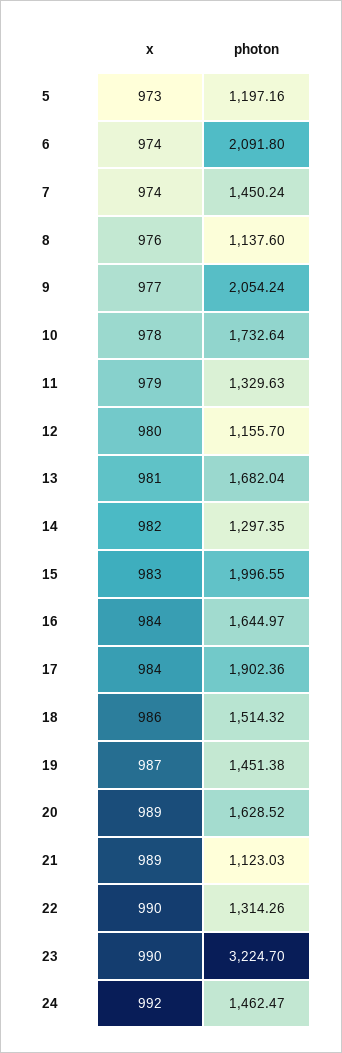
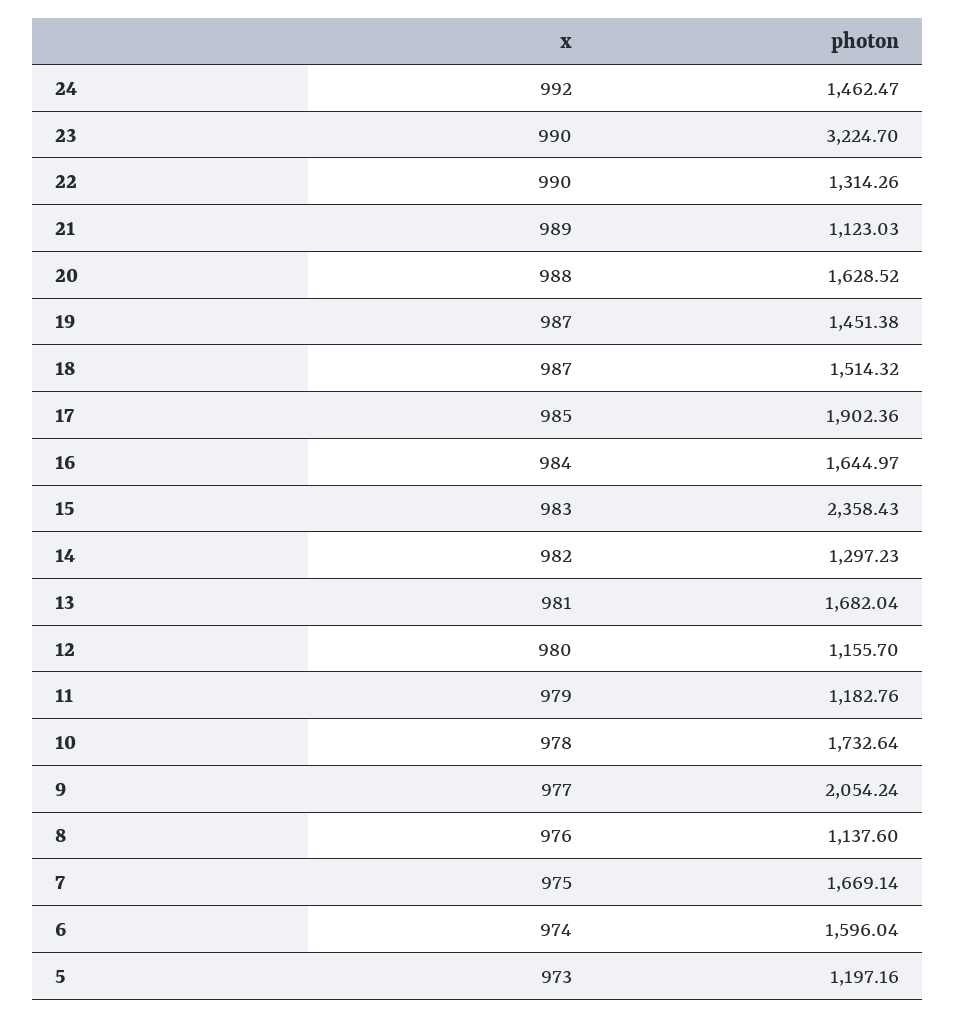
  {
    "x": {
      "5": 973,
      "6": 974,
-     "7": 974,
+     "7": 975,
      "8": 976,
      "9": 977,
      "10": 978,
      "11": 979,
      "12": 980,
      "13": 981,
      "14": 982,
      "15": 983,
      "16": 984,
-     "17": 984,
+     "17": 985,
-     "18": 986,
+     "18": 987,
      "19": 987,
-     "20": 989,
+     "20": 988,
      "21": 989,
      "22": 990,
      "23": 990,
      "24": 992
    },
    "photon": {
      "5": 1197.16,
-     "6": 2091.8,
+     "6": 1596.04,
-     "7": 1450.24,
+     "7": 1669.14,
      "8": 1137.6,
      "9": 2054.24,
      "10": 1732.64,
-     "11": 1329.63,
+     "11": 1182.76,
      "12": 1155.7,
      "13": 1682.04,
-     "14": 1297.35,
+     "14": 1297.23,
-     "15": 1996.55,
+     "15": 2358.43,
      "16": 1644.97,
      "17": 1902.36,
      "18": 1514.32,
      "19": 1451.38,
      "20": 1628.52,
      "21": 1123.03,
      "22": 1314.26,
      "23": 3224.7,
      "24": 1462.47
    }
  }

